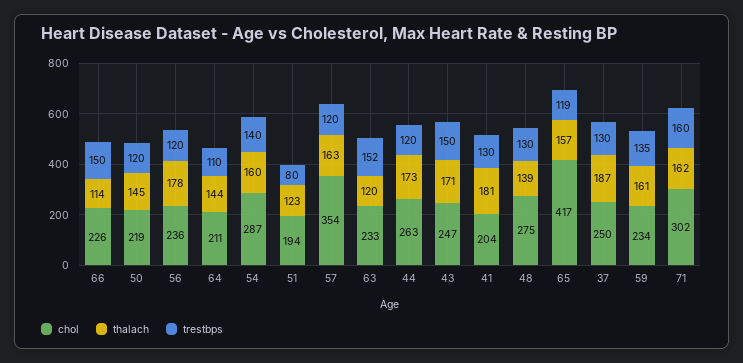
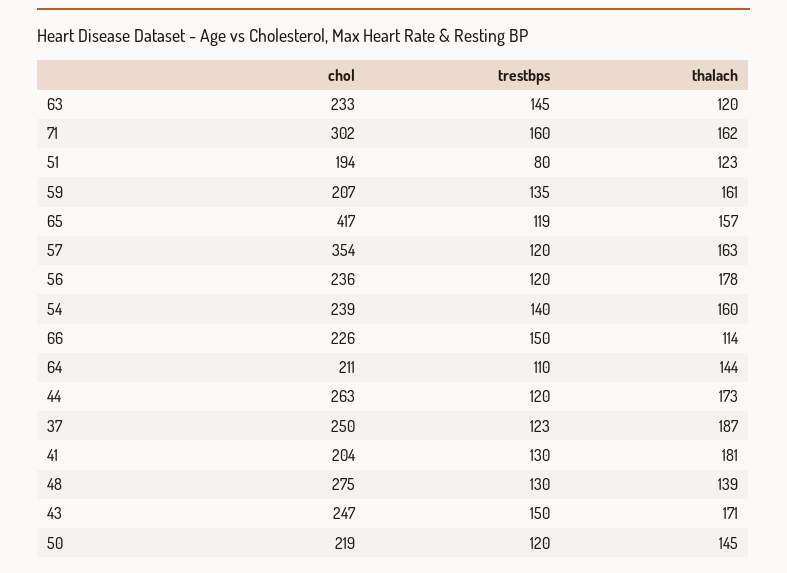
  {
    "chol": {
      "66": 226,
      "50": 219,
      "56": 236,
      "64": 211,
-     "54": 287,
+     "54": 239,
      "51": 194,
      "57": 354,
      "63": 233,
      "44": 263,
      "43": 247,
      "41": 204,
      "48": 275,
      "65": 417,
      "37": 250,
-     "59": 234,
+     "59": 207,
      "71": 302
    },
    "thalach": {
      "66": 114,
      "50": 145,
      "56": 178,
      "64": 144,
      "54": 160,
      "51": 123,
      "57": 163,
      "63": 120,
      "44": 173,
      "43": 171,
      "41": 181,
      "48": 139,
      "65": 157,
      "37": 187,
      "59": 161,
      "71": 162
    },
    "trestbps": {
      "66": 150,
      "50": 120,
      "56": 120,
      "64": 110,
      "54": 140,
      "51": 80,
      "57": 120,
-     "63": 152,
+     "63": 145,
      "44": 120,
      "43": 150,
      "41": 130,
      "48": 130,
      "65": 119,
-     "37": 130,
+     "37": 123,
      "59": 135,
      "71": 160
    }
  }

